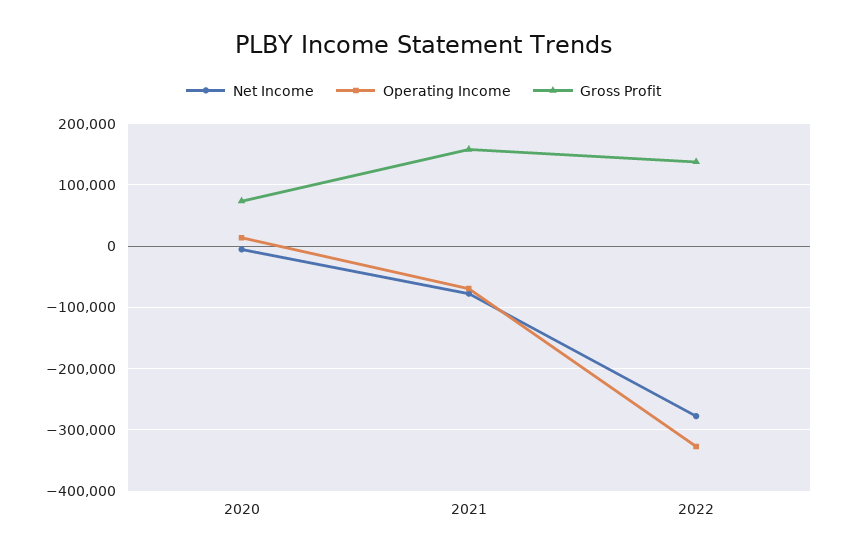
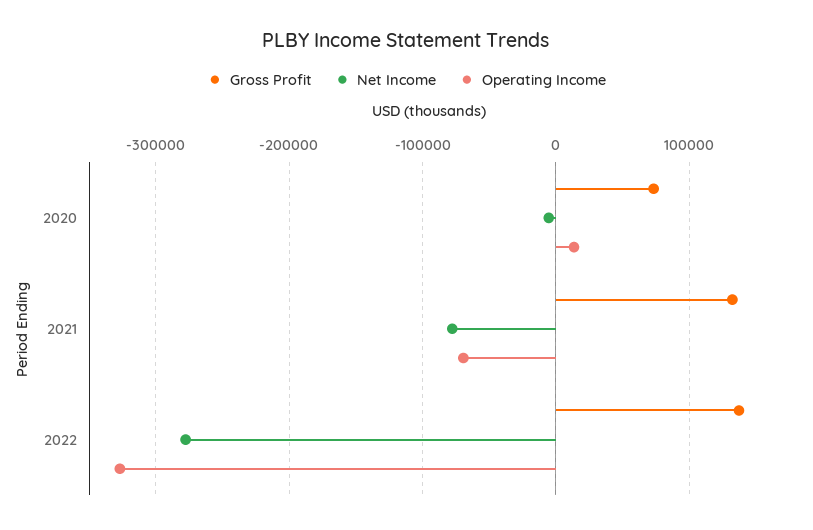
  {
    "Net Income": {
      "2020": -10000,
      "2021": -80000,
      "2022": -280000
    },
    "Operating Income": {
      "2020": 10000,
      "2021": -70000,
      "2022": -330000
    },
    "Gross Profit": {
      "2020": 70000,
-     "2021": 160000,
+     "2021": 130000,
      "2022": 140000
    }
  }

